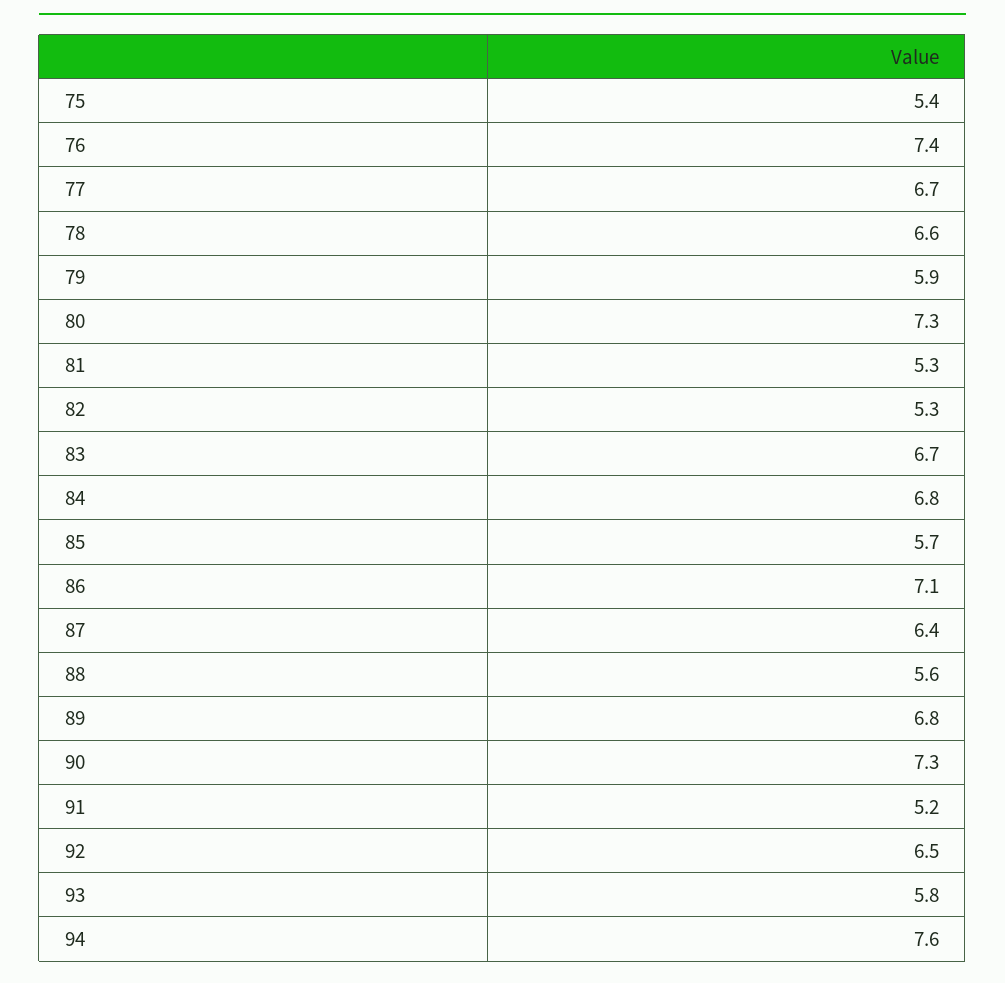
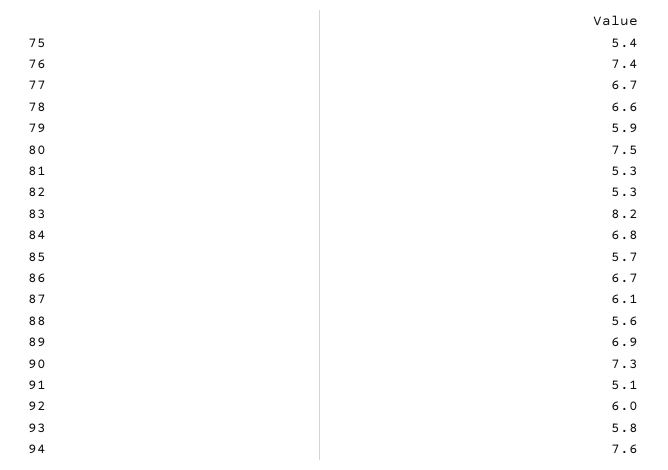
  {
    "75": 5.4,
    "76": 7.4,
    "77": 6.7,
    "78": 6.6,
    "79": 5.9,
-   "80": 7.3,
+   "80": 7.5,
    "81": 5.3,
    "82": 5.3,
-   "83": 6.7,
+   "83": 8.2,
    "84": 6.8,
    "85": 5.7,
-   "86": 7.1,
+   "86": 6.7,
-   "87": 6.4,
+   "87": 6.1,
    "88": 5.6,
-   "89": 6.8,
+   "89": 6.9,
    "90": 7.3,
-   "91": 5.2,
+   "91": 5.1,
-   "92": 6.5,
+   "92": 6,
    "93": 5.8,
    "94": 7.6
  }

